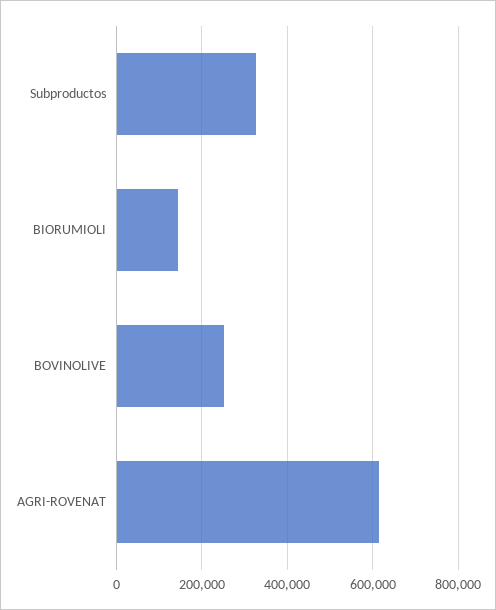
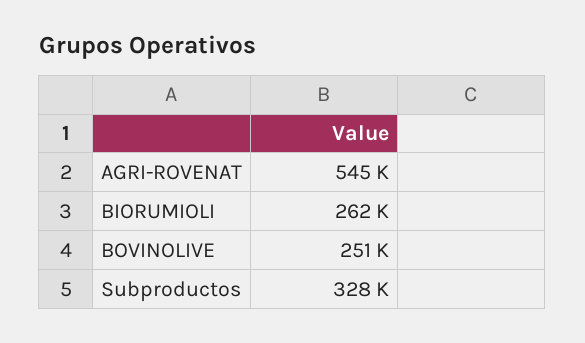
  {
    "Subproductos": 328000,
-   "BIORUMIOLI": 140000,
+   "BIORUMIOLI": 262000,
    "BOVINOLIVE": 251000,
-   "AGRI-ROVENAT": 620000
+   "AGRI-ROVENAT": 545000
  }

